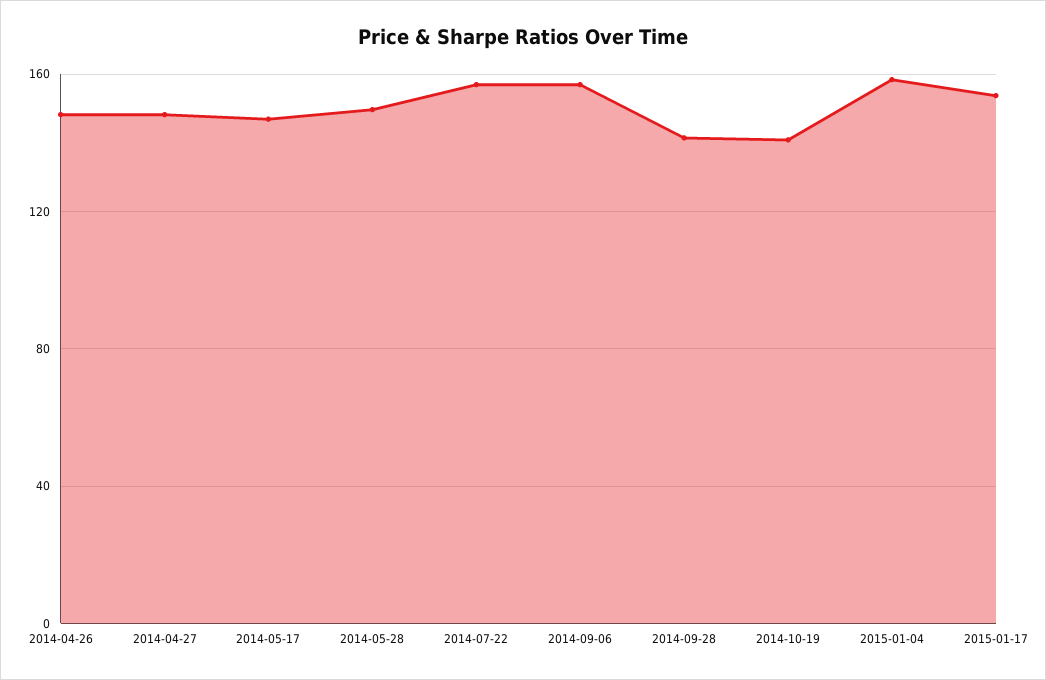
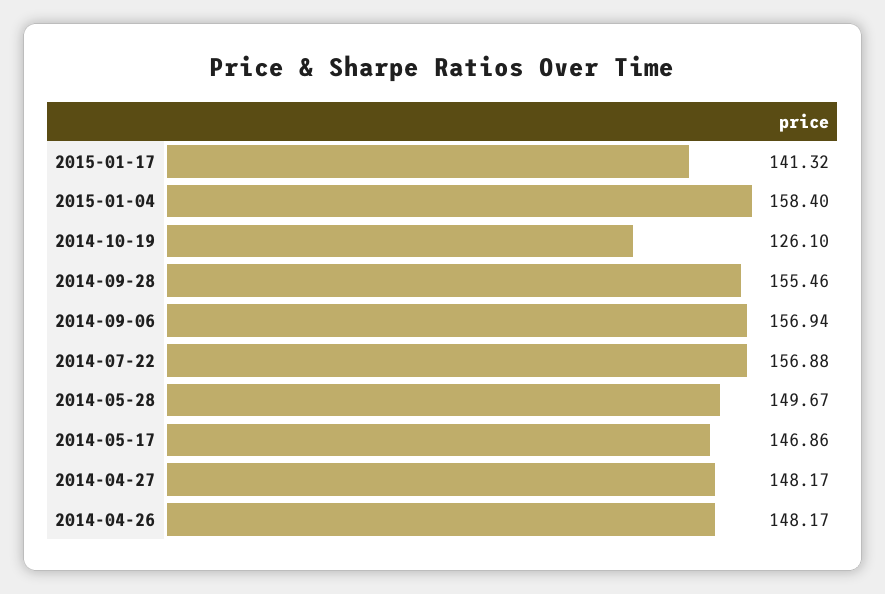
  {
    "2014-04-26": 148.17,
    "2014-04-27": 148.17,
    "2014-05-17": 146.86,
    "2014-05-28": 149.67,
    "2014-07-22": 156.88,
    "2014-09-06": 156.94,
-   "2014-09-28": 140,
+   "2014-09-28": 155.46,
-   "2014-10-19": 140,
+   "2014-10-19": 126.1,
    "2015-01-04": 158.4,
-   "2015-01-17": 155
+   "2015-01-17": 141.32
  }

